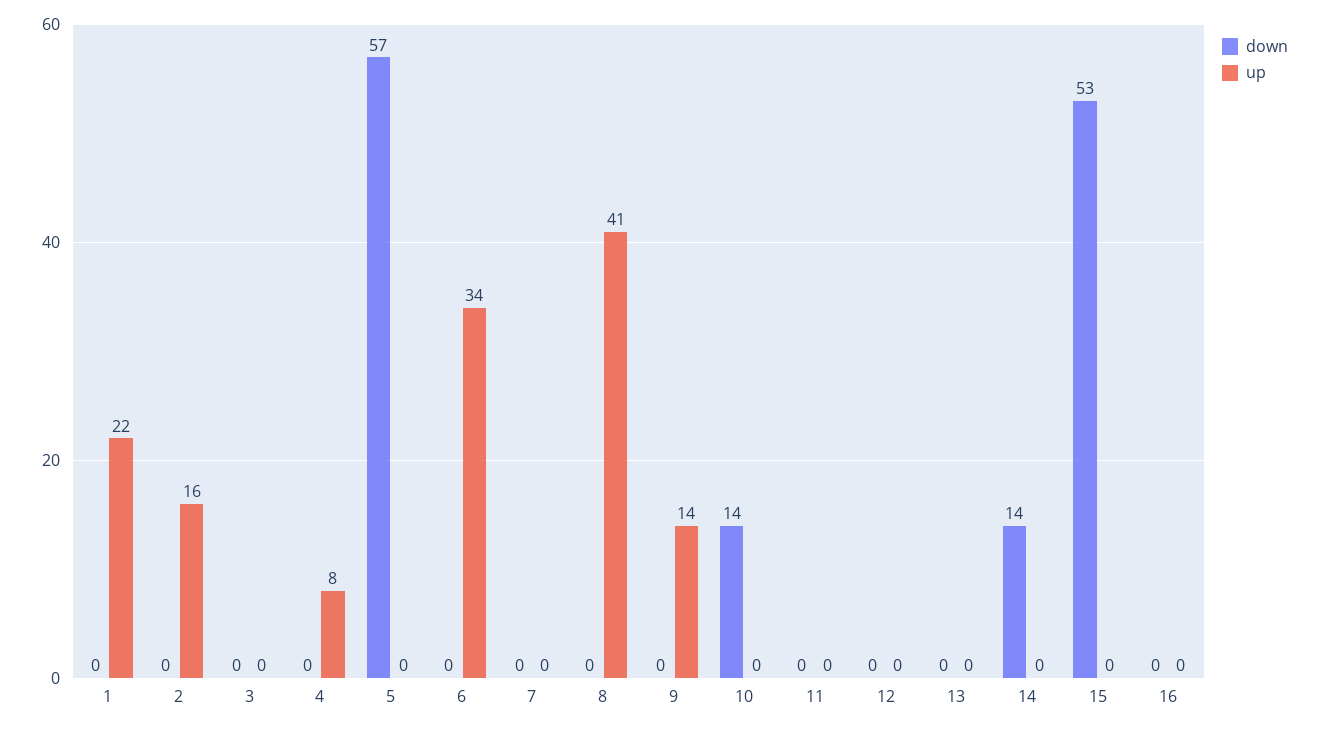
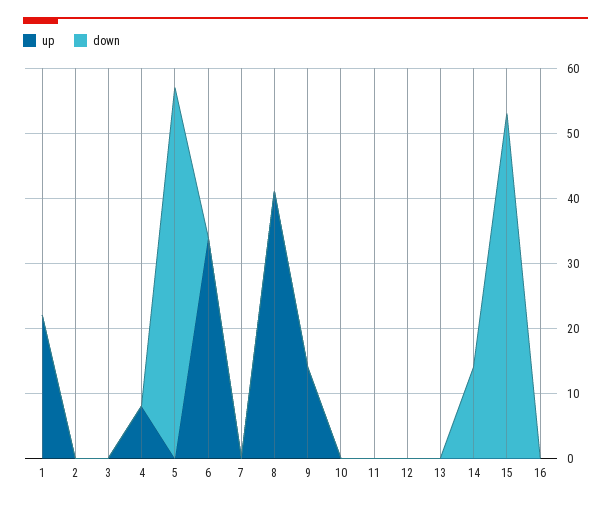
  {
    "down": {
      "1": 0,
      "2": 0,
      "3": 0,
      "4": 0,
      "5": 57,
      "6": 0,
      "7": 0,
      "8": 0,
      "9": 0,
-     "10": 14,
+     "10": 0,
      "11": 0,
      "12": 0,
      "13": 0,
      "14": 14,
      "15": 53,
      "16": 0
    },
    "up": {
      "1": 22,
-     "2": 16,
+     "2": 0,
      "3": 0,
      "4": 8,
      "5": 0,
      "6": 34,
      "7": 0,
      "8": 41,
      "9": 14,
      "10": 0,
      "11": 0,
      "12": 0,
      "13": 0,
      "14": 0,
      "15": 0,
      "16": 0
    }
  }

